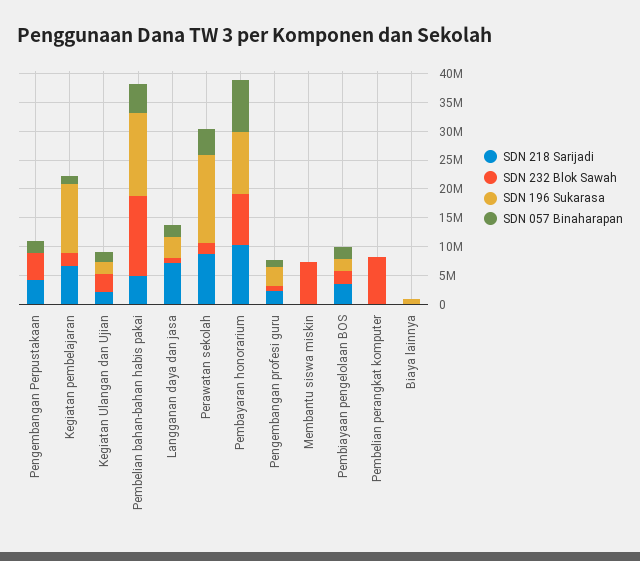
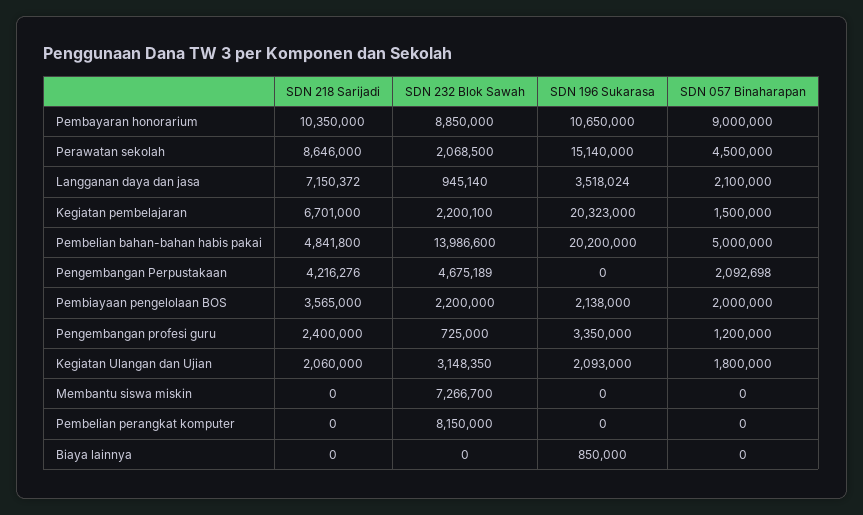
  {
    "SDN 218 Sarijadi": {
      "Pengembangan Perpustakaan": 4216276,
      "Kegiatan pembelajaran": 6701000,
      "Kegiatan Ulangan dan Ujian": 2060000,
      "Pembelian bahan-bahan habis pakai": 4841800,
      "Langganan daya dan jasa": 7150372,
      "Perawatan sekolah": 8646000,
      "Pembayaran honorarium": 10350000,
      "Pengembangan profesi guru": 2400000,
      "Membantu siswa miskin": 0,
      "Pembiayaan pengelolaan BOS": 3565000,
      "Pembelian perangkat komputer": 0,
      "Biaya lainnya": 0
    },
    "SDN 232 Blok Sawah": {
      "Pengembangan Perpustakaan": 4675189,
      "Kegiatan pembelajaran": 2200100,
      "Kegiatan Ulangan dan Ujian": 3148350,
      "Pembelian bahan-bahan habis pakai": 13986600,
      "Langganan daya dan jasa": 945140,
      "Perawatan sekolah": 2068500,
      "Pembayaran honorarium": 8850000,
      "Pengembangan profesi guru": 725000,
      "Membantu siswa miskin": 7266700,
      "Pembiayaan pengelolaan BOS": 2200000,
      "Pembelian perangkat komputer": 8150000,
      "Biaya lainnya": 0
    },
    "SDN 196 Sukarasa": {
      "Pengembangan Perpustakaan": 0,
-     "Kegiatan pembelajaran": 12500000,
+     "Kegiatan pembelajaran": 20323000,
      "Kegiatan Ulangan dan Ujian": 2093000,
-     "Pembelian bahan-bahan habis pakai": 15000000,
+     "Pembelian bahan-bahan habis pakai": 20200000,
      "Langganan daya dan jasa": 3518024,
      "Perawatan sekolah": 15140000,
      "Pembayaran honorarium": 10650000,
      "Pengembangan profesi guru": 3350000,
      "Membantu siswa miskin": 0,
      "Pembiayaan pengelolaan BOS": 2138000,
      "Pembelian perangkat komputer": 0,
      "Biaya lainnya": 850000
    },
    "SDN 057 Binaharapan": {
      "Pengembangan Perpustakaan": 2092698,
      "Kegiatan pembelajaran": 1500000,
      "Kegiatan Ulangan dan Ujian": 1800000,
      "Pembelian bahan-bahan habis pakai": 5000000,
      "Langganan daya dan jasa": 2100000,
      "Perawatan sekolah": 4500000,
      "Pembayaran honorarium": 9000000,
      "Pengembangan profesi guru": 1200000,
      "Membantu siswa miskin": 0,
      "Pembiayaan pengelolaan BOS": 2000000,
      "Pembelian perangkat komputer": 0,
      "Biaya lainnya": 0
    }
  }

